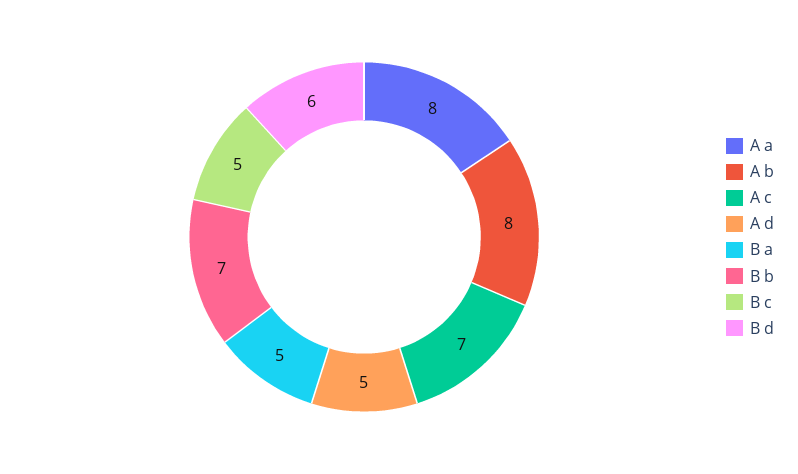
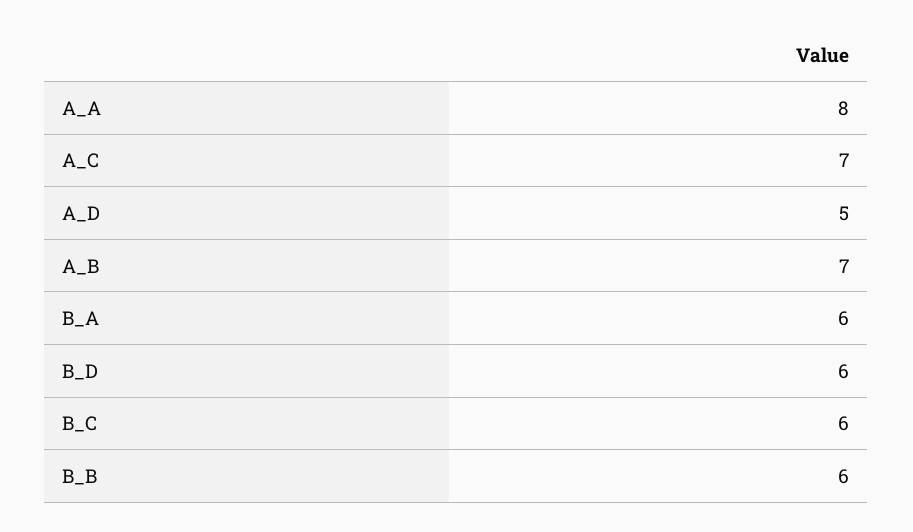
  {
    "A a": 8,
-   "A b": 8,
+   "A b": 7,
    "A c": 7,
    "A d": 5,
-   "B a": 5,
+   "B a": 6,
-   "B b": 7,
+   "B b": 6,
-   "B c": 5,
+   "B c": 6,
    "B d": 6
  }

